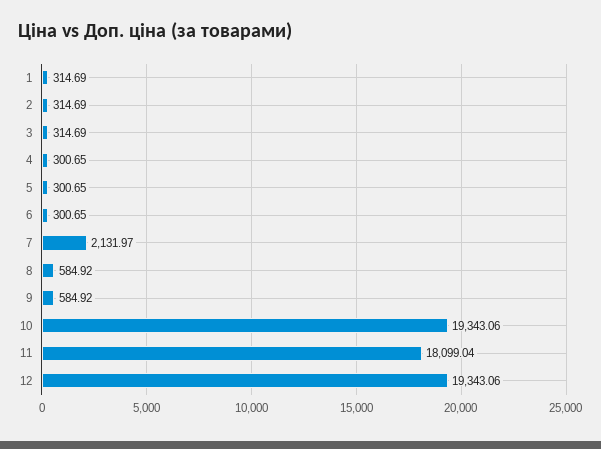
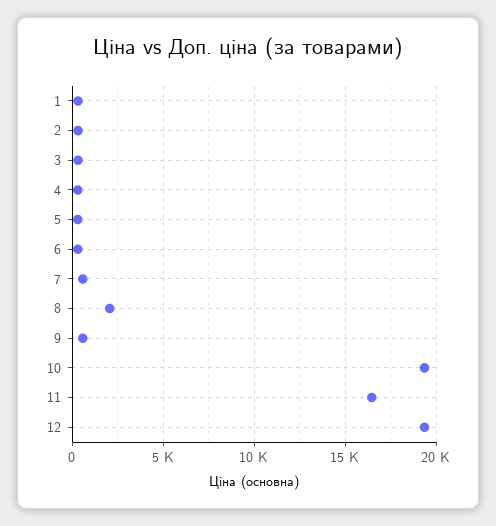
  {
    "1": 314.69,
    "2": 314.69,
    "3": 314.69,
    "4": 300.65,
    "5": 300.65,
    "6": 300.65,
-   "7": 2131.97,
+   "7": 500,
-   "8": 584.92,
+   "8": 2000,
    "9": 584.92,
    "10": 19343.06,
-   "11": 18099.04,
+   "11": 16500,
    "12": 19343.06
  }

